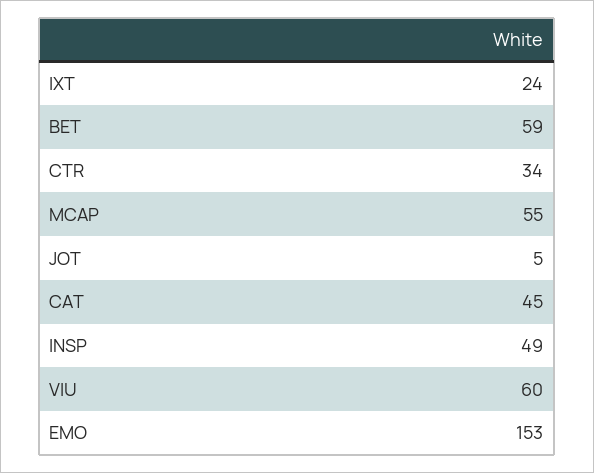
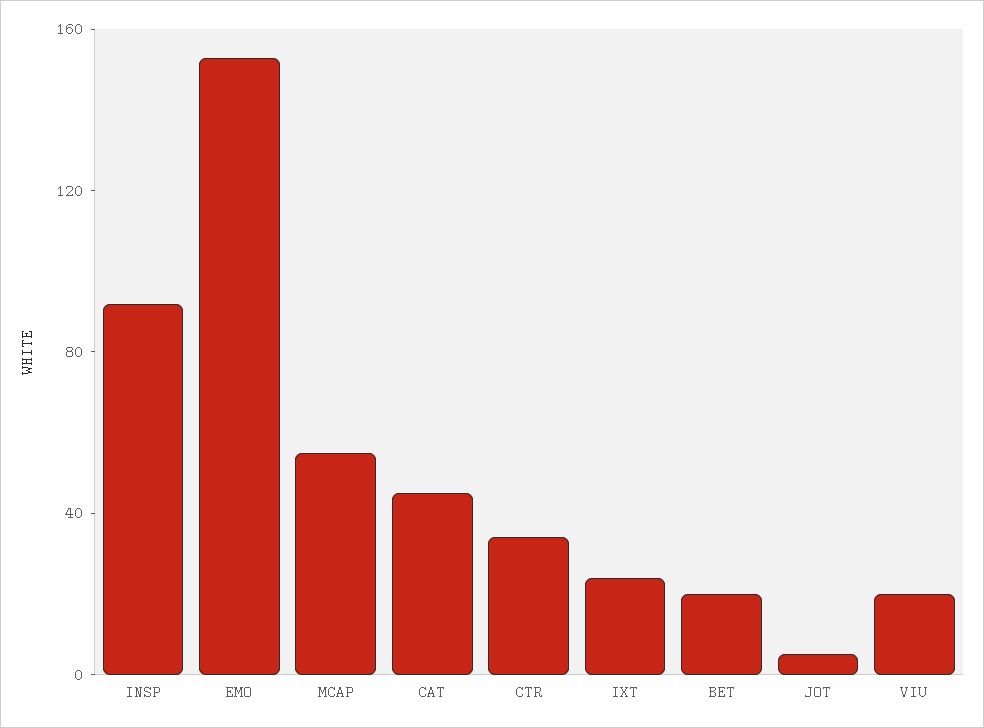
  {
    "IXT": 24,
-   "BET": 59,
+   "BET": 20,
    "CTR": 34,
    "MCAP": 55,
    "JOT": 5,
    "CAT": 45,
-   "INSP": 49,
+   "INSP": 90,
-   "VIU": 60,
+   "VIU": 20,
    "EMO": 153
  }

